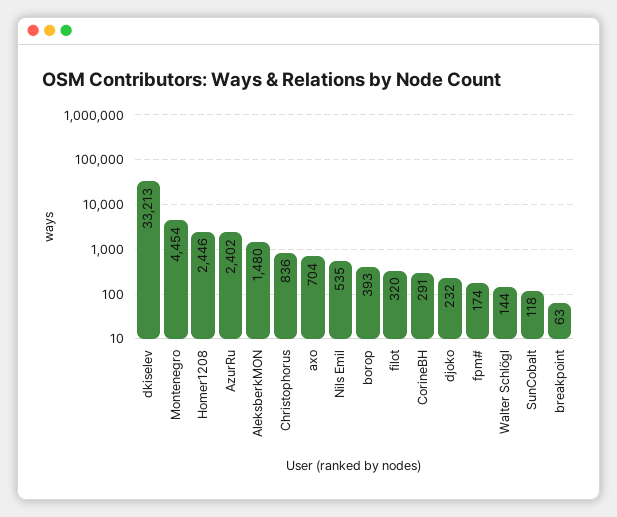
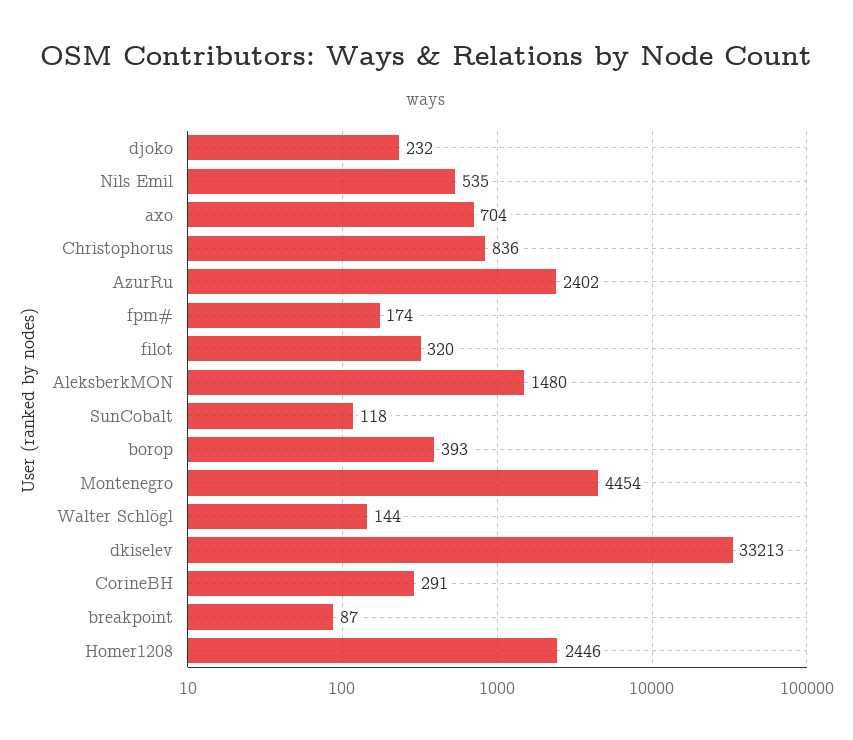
  {
    "dkiselev": 33213,
    "Montenegro": 4454,
    "Homer1208": 2446,
    "AzurRu": 2402,
    "AleksberkMON": 1480,
    "Christophorus": 836,
    "axo": 704,
    "Nils Emil": 535,
    "borop": 393,
    "filot": 320,
    "CorineBH": 291,
    "djoko": 232,
    "fpm#": 174,
    "Walter Schlögl": 144,
    "SunCobalt": 118,
-   "breakpoint": 63
+   "breakpoint": 87
  }

